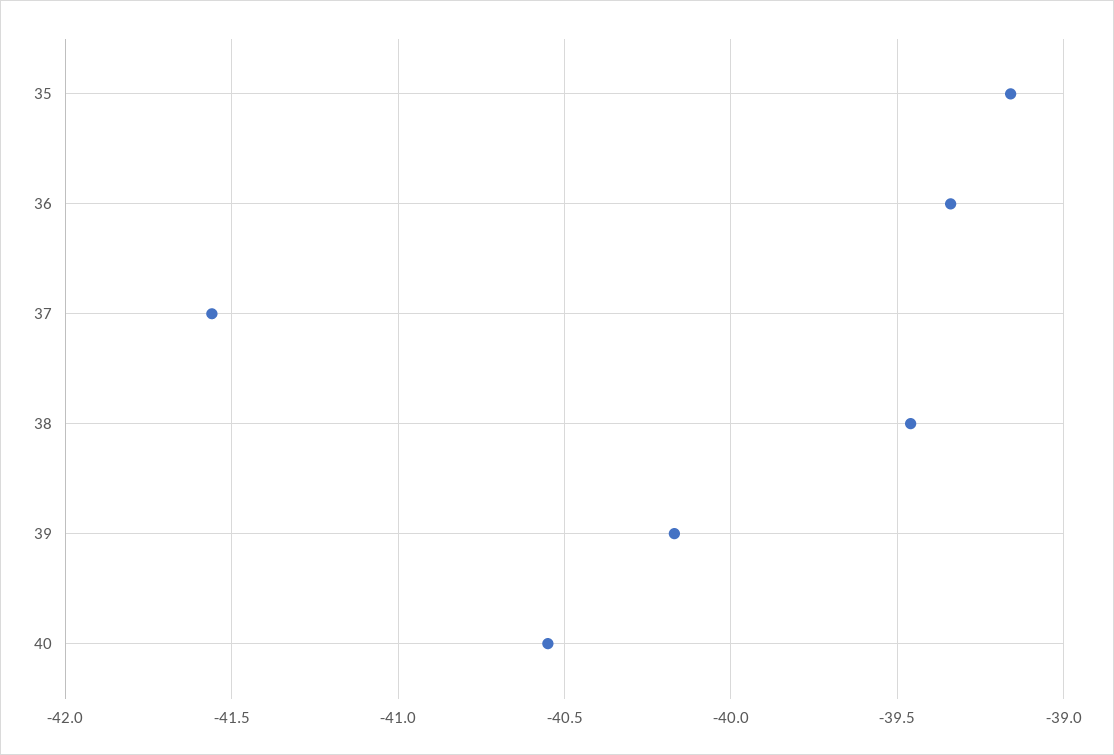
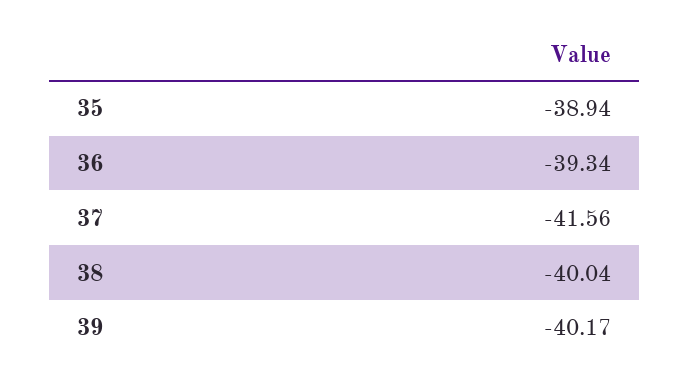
  {
-   "35": -39.15,
+   "35": -38.94,
    "36": -39.34,
    "37": -41.56,
-   "38": -39.45,
+   "38": -40.04,
-   "39": -40.17,
+   "39": -40.17
-   "40": -40.55
  }

